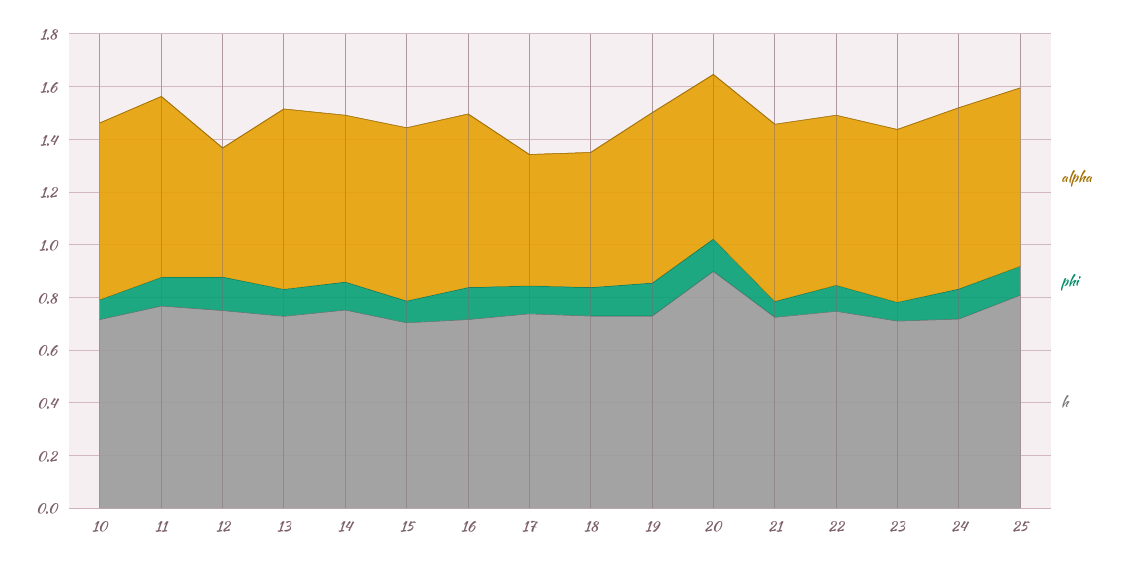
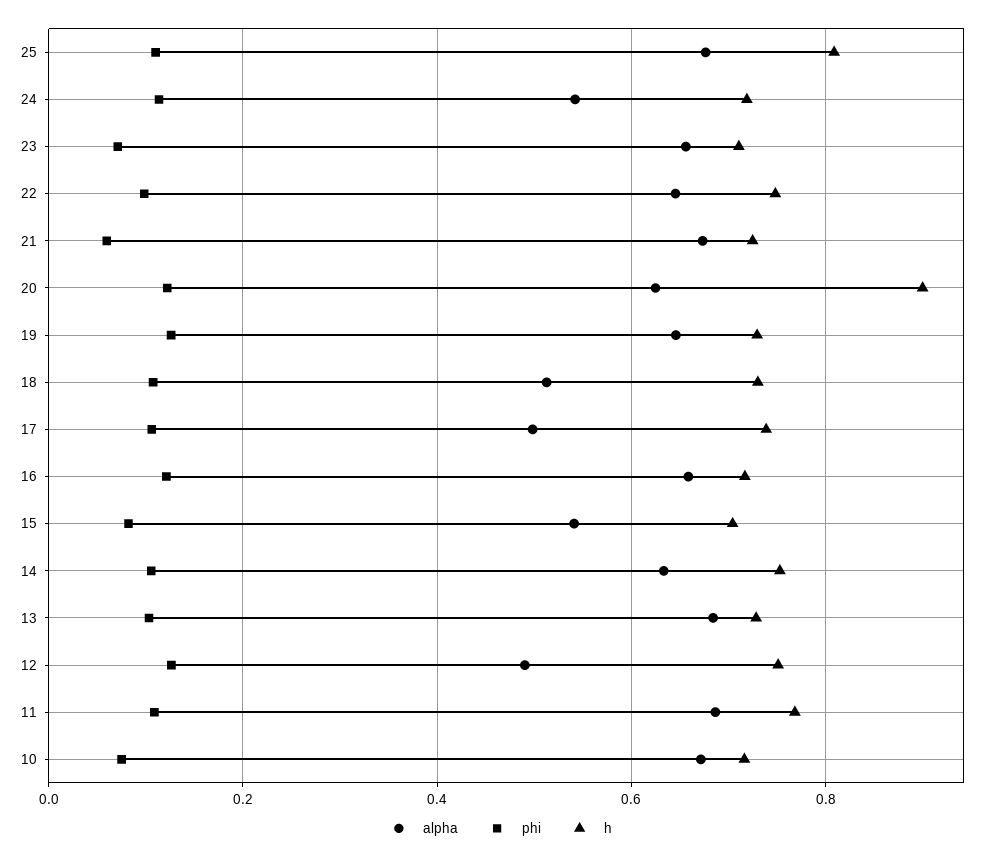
  {
    "alpha": {
      "10": 0.68,
      "11": 0.68,
      "12": 0.5,
      "13": 0.68,
      "14": 0.64,
-     "15": 0.65,
+     "15": 0.54,
      "16": 0.66,
      "17": 0.5,
      "18": 0.52,
      "19": 0.64,
      "20": 0.62,
      "21": 0.68,
      "22": 0.64,
      "23": 0.66,
-     "24": 0.7,
+     "24": 0.54,
      "25": 0.68
    },
    "phi": {
      "10": 0.08,
      "11": 0.1,
      "12": 0.12,
      "13": 0.1,
      "14": 0.1,
      "15": 0.08,
      "16": 0.12,
      "17": 0.1,
      "18": 0.1,
      "19": 0.12,
      "20": 0.12,
      "21": 0.06,
      "22": 0.1,
      "23": 0.08,
      "24": 0.12,
      "25": 0.12
    },
    "h": {
      "10": 0.72,
      "11": 0.76,
      "12": 0.76,
      "13": 0.72,
      "14": 0.76,
      "15": 0.7,
      "16": 0.72,
      "17": 0.74,
      "18": 0.74,
      "19": 0.72,
      "20": 0.9,
      "21": 0.72,
      "22": 0.74,
      "23": 0.72,
      "24": 0.72,
      "25": 0.8
    }
  }

